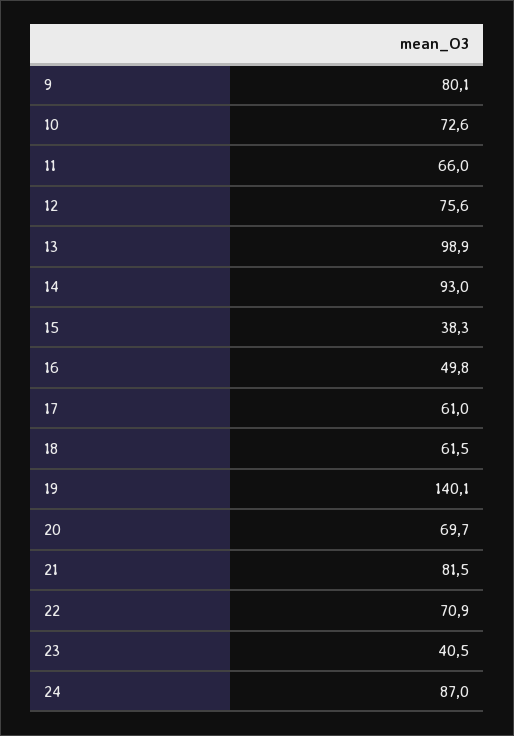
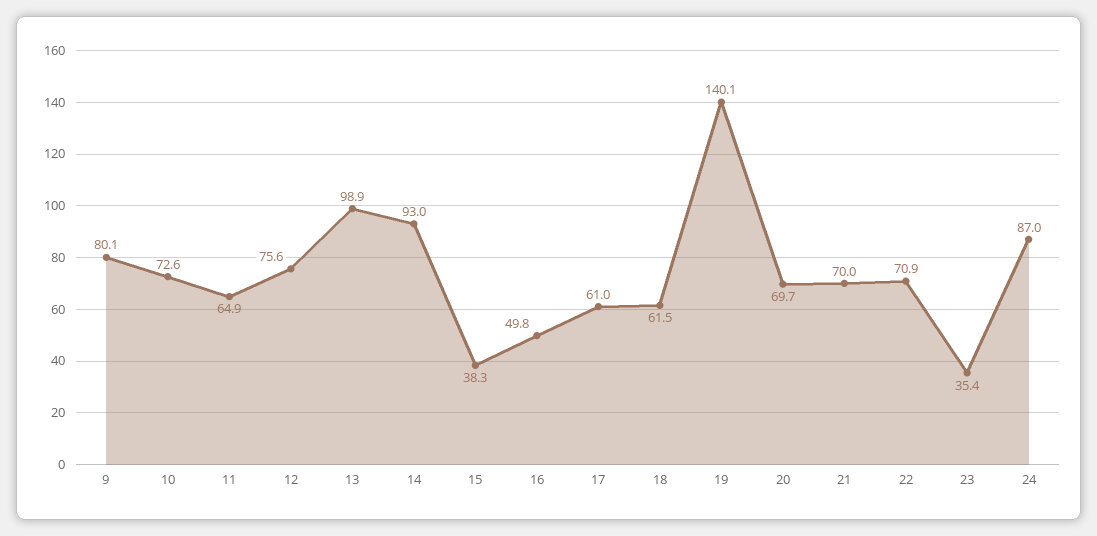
  {
    "9": 80.1,
    "10": 72.6,
-   "11": 66,
+   "11": 64.9,
    "12": 75.6,
    "13": 98.9,
    "14": 93,
    "15": 38.3,
    "16": 49.8,
    "17": 61,
    "18": 61.5,
    "19": 140.1,
    "20": 69.7,
-   "21": 81.5,
+   "21": 70,
    "22": 70.9,
-   "23": 40.5,
+   "23": 35.4,
    "24": 87
  }

